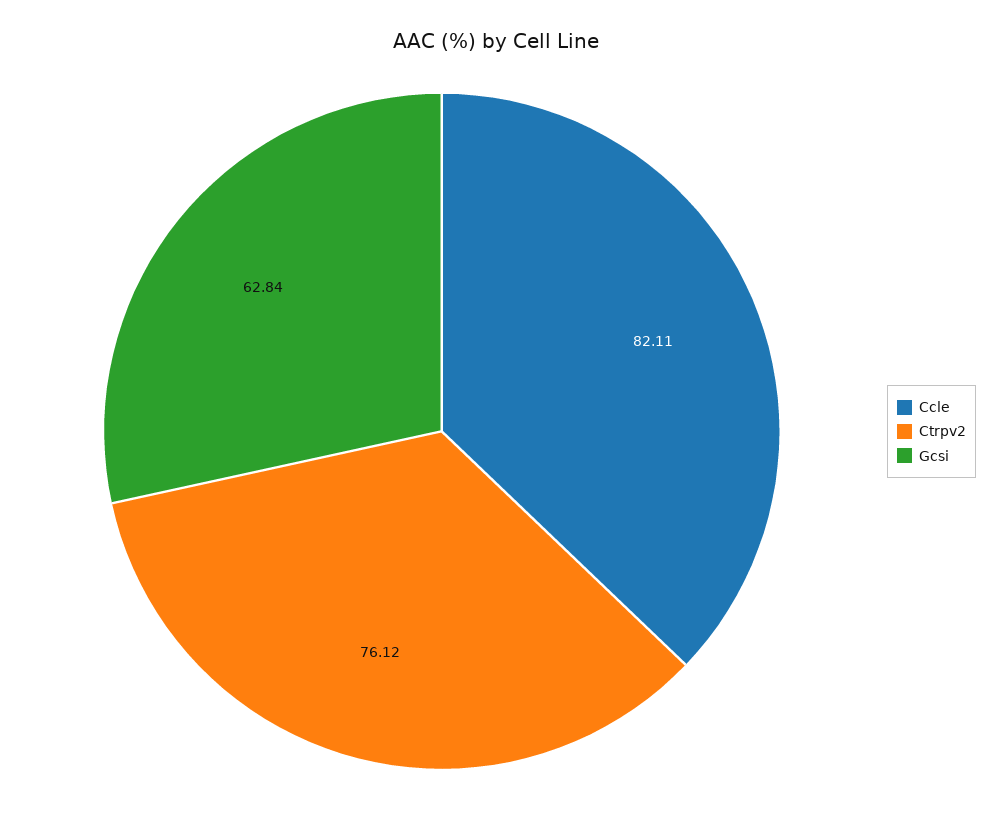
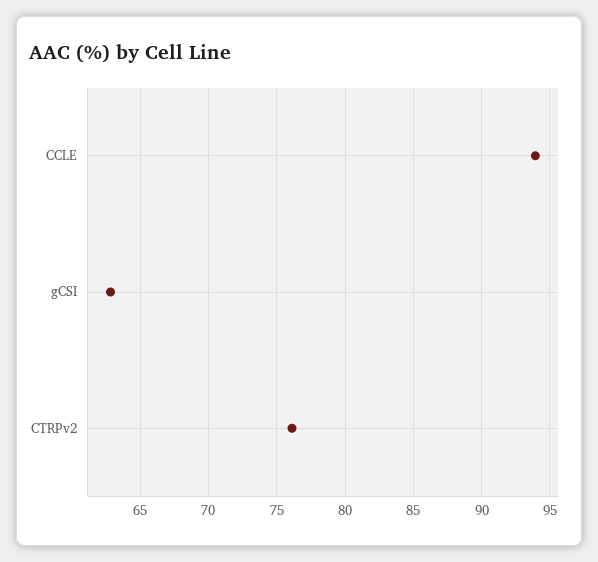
  {
-   "Ccle": 82.11,
+   "Ccle": 94,
    "Ctrpv2": 76.12,
    "Gcsi": 62.84
  }

